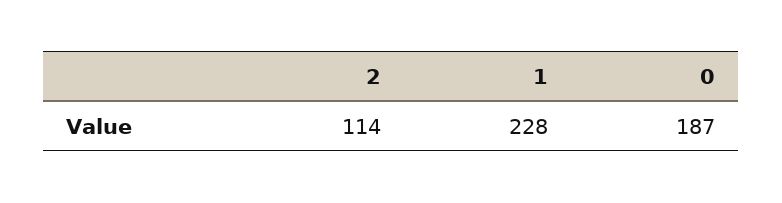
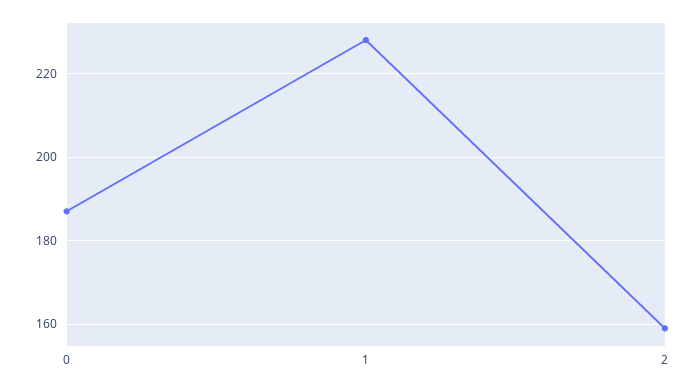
  {
-   "2": 114,
+   "2": 160,
    "1": 228,
    "0": 187
  }

